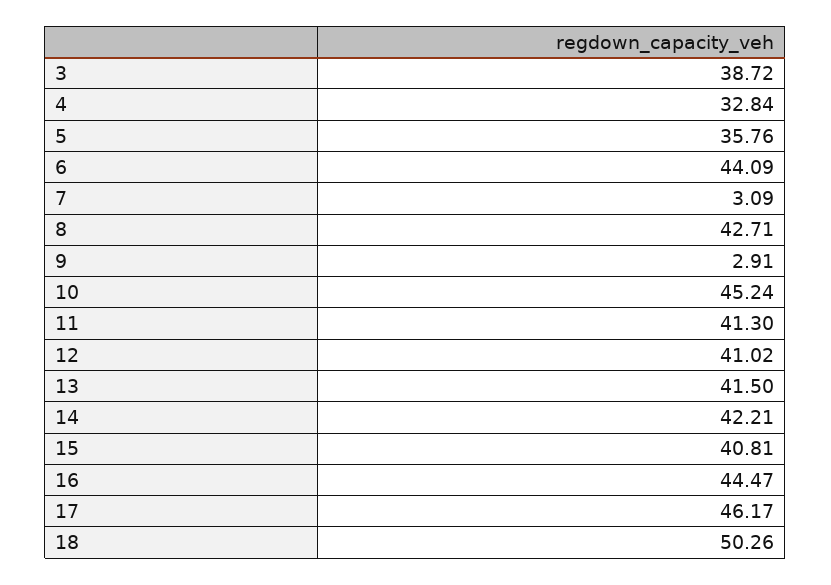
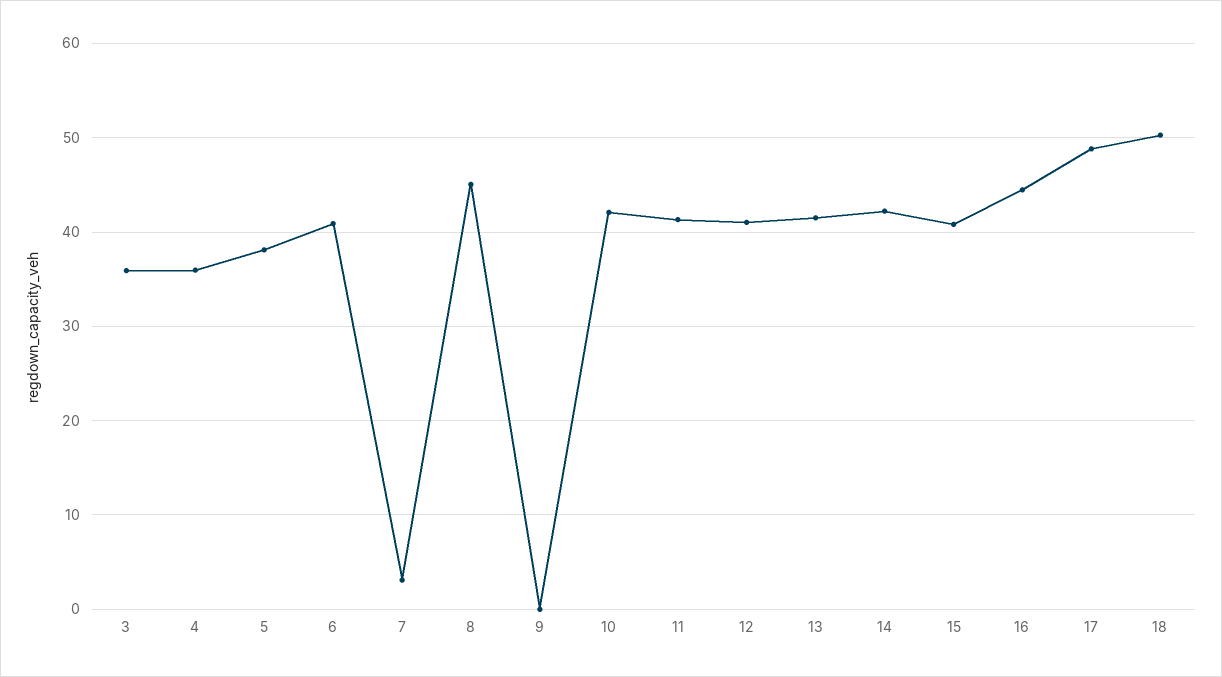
  {
-   "3": 38.72,
+   "3": 36,
-   "4": 32.84,
+   "4": 36,
-   "5": 35.76,
+   "5": 38,
-   "6": 44.09,
+   "6": 41,
    "7": 3.09,
-   "8": 42.71,
+   "8": 45,
-   "9": 2.91,
+   "9": 0,
-   "10": 45.24,
+   "10": 42,
    "11": 41.3,
    "12": 41.02,
    "13": 41.5,
    "14": 42.21,
    "15": 40.81,
    "16": 44.47,
-   "17": 46.17,
+   "17": 49,
    "18": 50.26
  }

